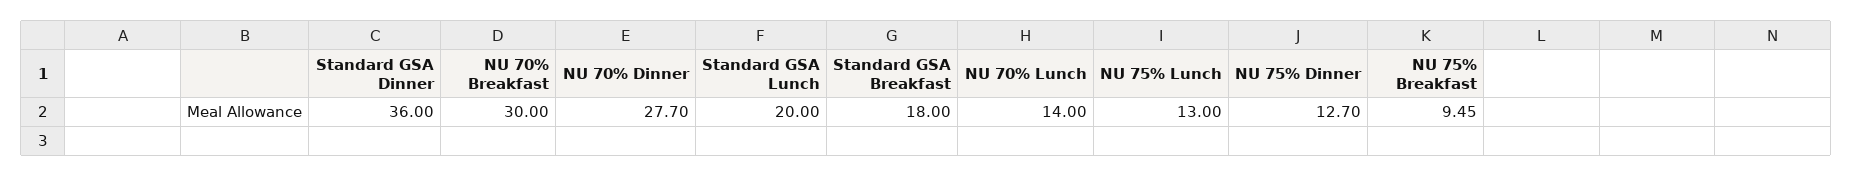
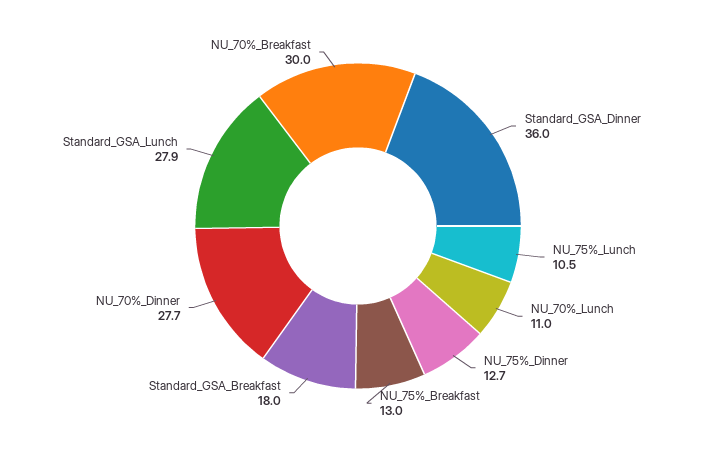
  {
    "Standard GSA Dinner": 36,
    "NU 70% Breakfast": 30,
    "NU 70% Dinner": 27.7,
-   "Standard GSA Lunch": 20,
+   "Standard GSA Lunch": 27.9,
    "Standard GSA Breakfast": 18,
-   "NU 70% Lunch": 14,
+   "NU 70% Lunch": 11,
-   "NU 75% Lunch": 13,
+   "NU 75% Lunch": 10.5,
    "NU 75% Dinner": 12.7,
-   "NU 75% Breakfast": 9.45
+   "NU 75% Breakfast": 13
  }

